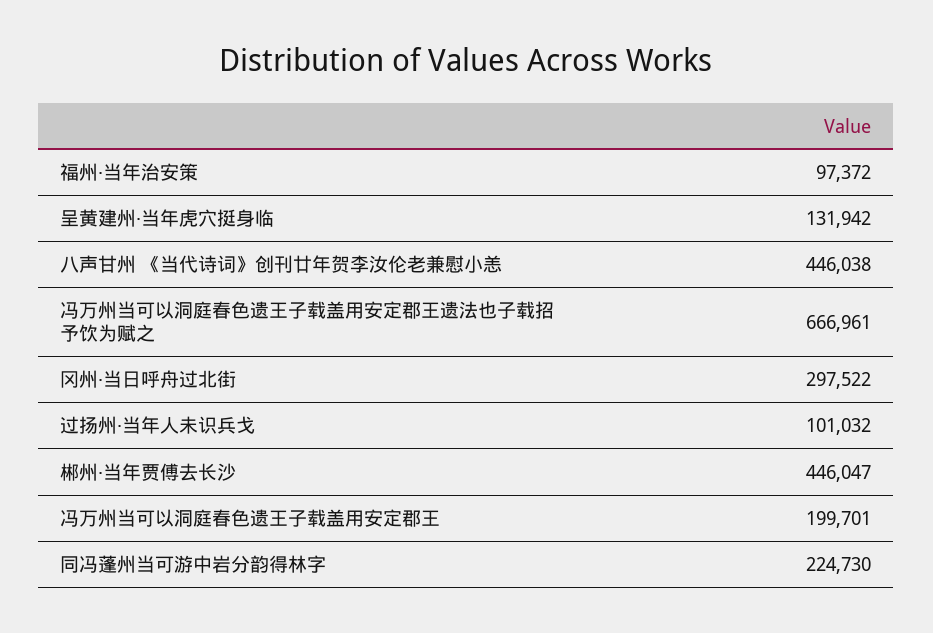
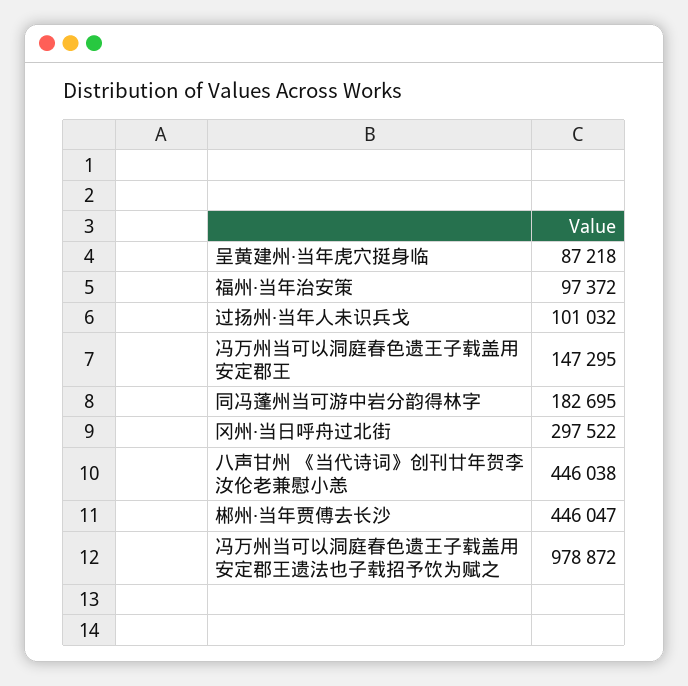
  {
    "福州·当年治安策": 97372,
-   "呈黄建州·当年虎穴挺身临": 131942,
+   "呈黄建州·当年虎穴挺身临": 87218,
    "八声甘州 《当代诗词》创刊廿年贺李汝伦老兼慰小恙": 446038,
-   "冯万州当可以洞庭春色遗王子载盖用安定郡王遗法也子载招予饮为赋之": 666961,
+   "冯万州当可以洞庭春色遗王子载盖用安定郡王遗法也子载招予饮为赋之": 978872,
    "冈州·当日呼舟过北街": 297522,
    "过扬州·当年人未识兵戈": 101032,
    "郴州·当年贾傅去长沙": 446047,
-   "冯万州当可以洞庭春色遗王子载盖用安定郡王": 199701,
+   "冯万州当可以洞庭春色遗王子载盖用安定郡王": 147295,
-   "同冯蓬州当可游中岩分韵得林字": 224730
+   "同冯蓬州当可游中岩分韵得林字": 182695
  }

